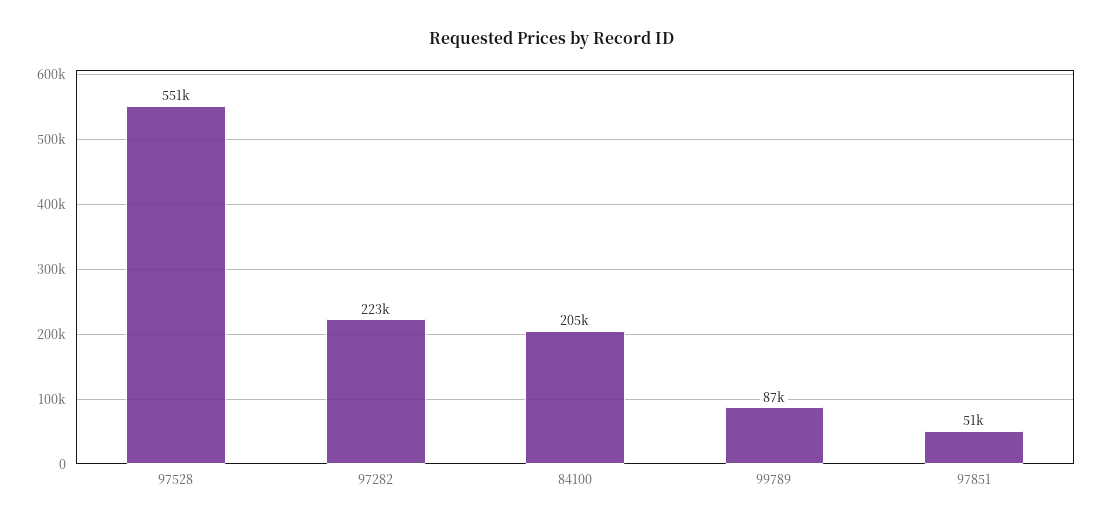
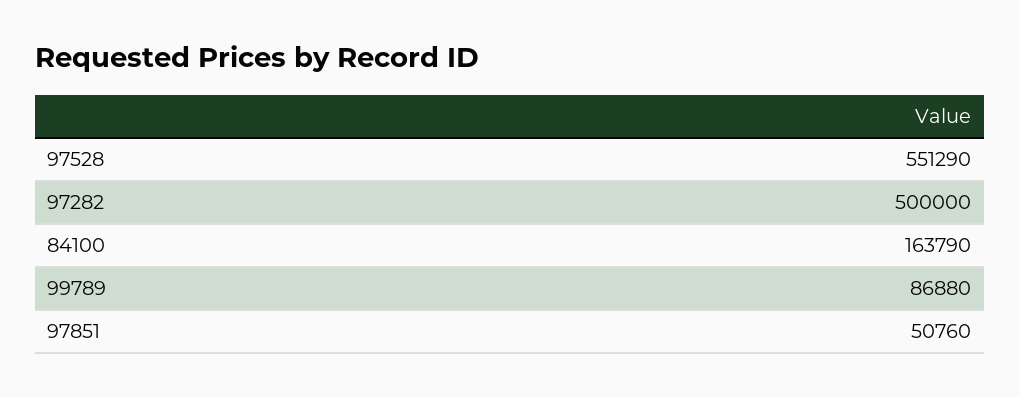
  {
    "97528": 551290,
-   "97282": 223000,
+   "97282": 500000,
-   "84100": 205000,
+   "84100": 163790,
    "99789": 86880,
    "97851": 50760
  }

